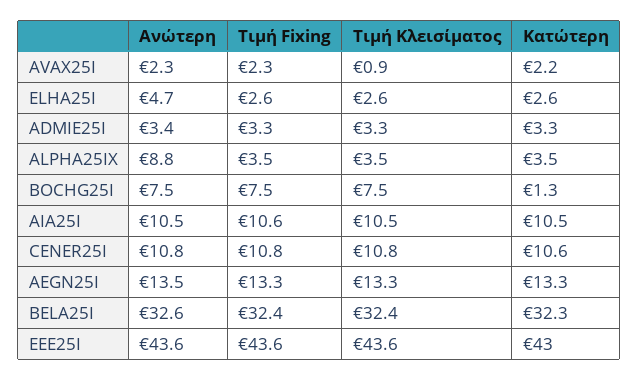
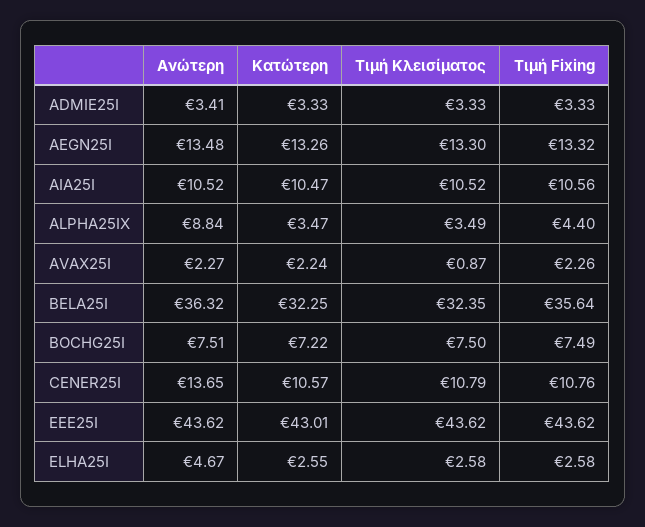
  {
    "Ανώτερη": {
      "AVAX25I": 2.27,
      "ELHA25I": 4.67,
      "ADMIE25I": 3.41,
      "ALPHA25IX": 8.84,
      "BOCHG25I": 7.51,
      "AIA25I": 10.52,
-     "CENER25I": 10.8,
+     "CENER25I": 13.65,
      "AEGN25I": 13.48,
-     "BELA25I": 32.6,
+     "BELA25I": 36.32,
      "EEE25I": 43.62
    },
    "Τιμή Fixing": {
      "AVAX25I": 2.26,
      "ELHA25I": 2.58,
      "ADMIE25I": 3.33,
-     "ALPHA25IX": 3.5,
+     "ALPHA25IX": 4.4,
      "BOCHG25I": 7.49,
      "AIA25I": 10.56,
      "CENER25I": 10.76,
      "AEGN25I": 13.32,
-     "BELA25I": 32.4,
+     "BELA25I": 35.64,
      "EEE25I": 43.62
    },
    "Τιμή Κλεισίματος": {
      "AVAX25I": 0.87,
      "ELHA25I": 2.58,
      "ADMIE25I": 3.33,
      "ALPHA25IX": 3.49,
      "BOCHG25I": 7.5,
      "AIA25I": 10.52,
      "CENER25I": 10.79,
      "AEGN25I": 13.3,
      "BELA25I": 32.35,
      "EEE25I": 43.62
    },
    "Κατώτερη": {
      "AVAX25I": 2.24,
      "ELHA25I": 2.55,
      "ADMIE25I": 3.33,
      "ALPHA25IX": 3.47,
-     "BOCHG25I": 1.3,
+     "BOCHG25I": 7.22,
      "AIA25I": 10.47,
      "CENER25I": 10.57,
      "AEGN25I": 13.26,
      "BELA25I": 32.25,
      "EEE25I": 43.01
    }
  }

